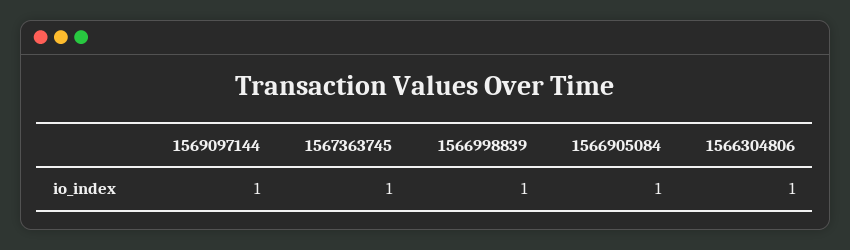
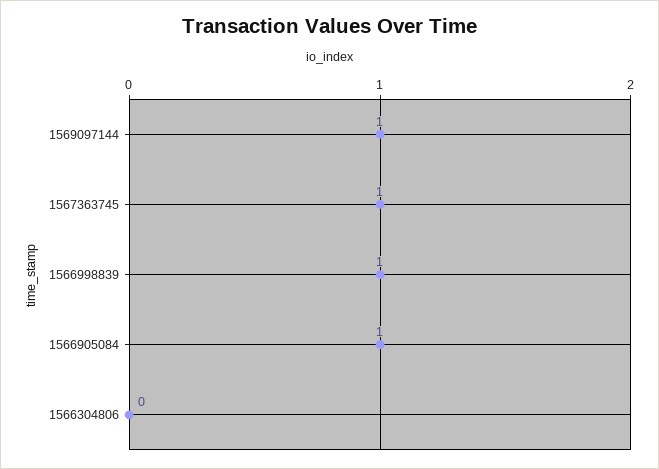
  {
    "1569097144": 1,
    "1567363745": 1,
    "1566998839": 1,
    "1566905084": 1,
-   "1566304806": 1
+   "1566304806": 0
  }

